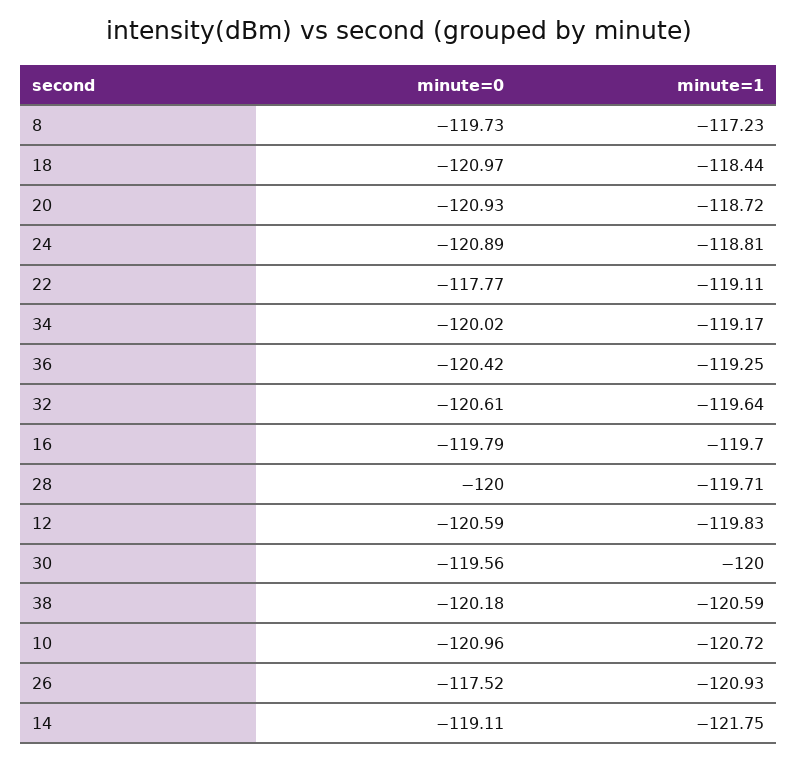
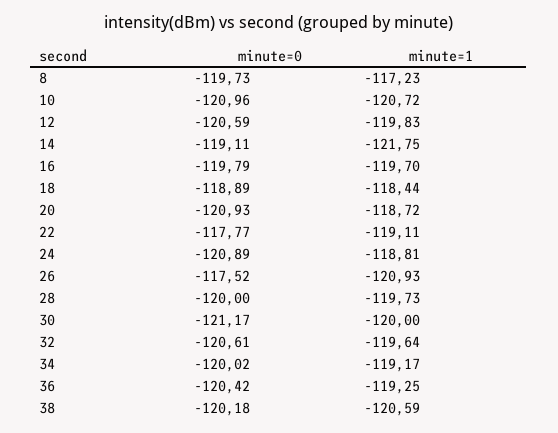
  {
    "minute=0": {
      "8": -119.73,
-     "18": -120.97,
+     "18": -118.89,
      "20": -120.93,
      "24": -120.89,
      "22": -117.77,
      "34": -120.02,
      "36": -120.42,
      "32": -120.61,
      "16": -119.79,
      "28": -120,
      "12": -120.59,
-     "30": -119.56,
+     "30": -121.17,
      "38": -120.18,
      "10": -120.96,
      "26": -117.52,
      "14": -119.11
    },
    "minute=1": {
      "8": -117.23,
      "18": -118.44,
      "20": -118.72,
      "24": -118.81,
      "22": -119.11,
      "34": -119.17,
      "36": -119.25,
      "32": -119.64,
      "16": -119.7,
-     "28": -119.71,
+     "28": -119.73,
      "12": -119.83,
      "30": -120,
      "38": -120.59,
      "10": -120.72,
      "26": -120.93,
      "14": -121.75
    }
  }

